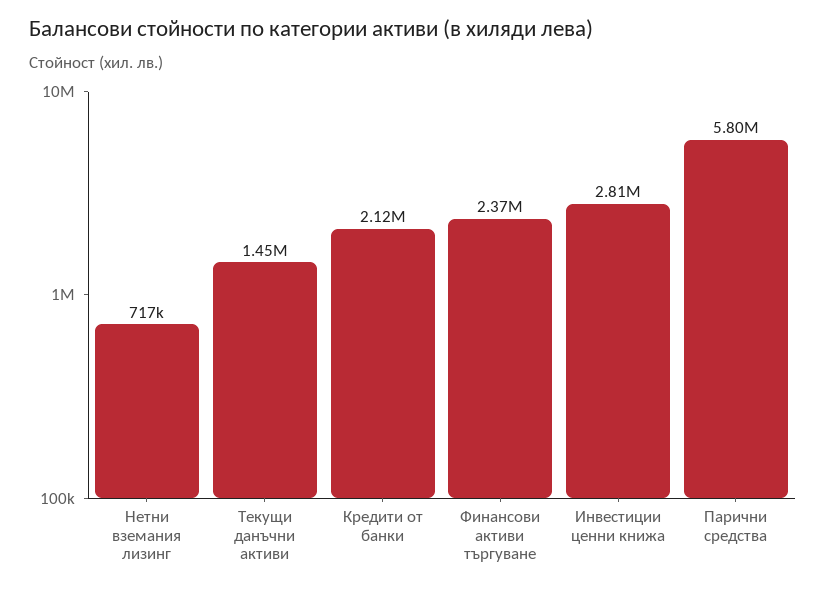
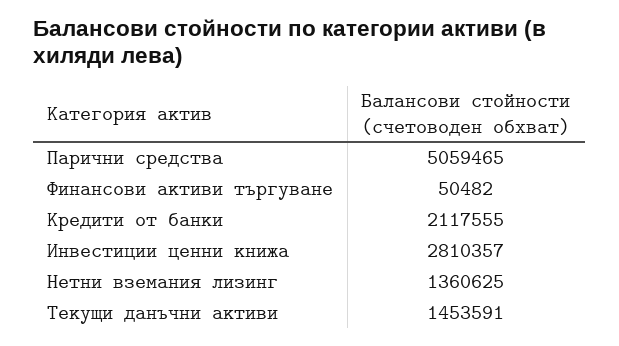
  {
-   "Нетни вземания лизинг": 717000,
+   "Нетни вземания лизинг": 1360625,
    "Текущи данъчни активи": 1453591,
    "Кредити от банки": 2117555,
-   "Финансови активи търгуване": 2370000,
+   "Финансови активи търгуване": 50482,
    "Инвестиции ценни книжа": 2810357,
-   "Парични средства": 5800000
+   "Парични средства": 5059465
  }

